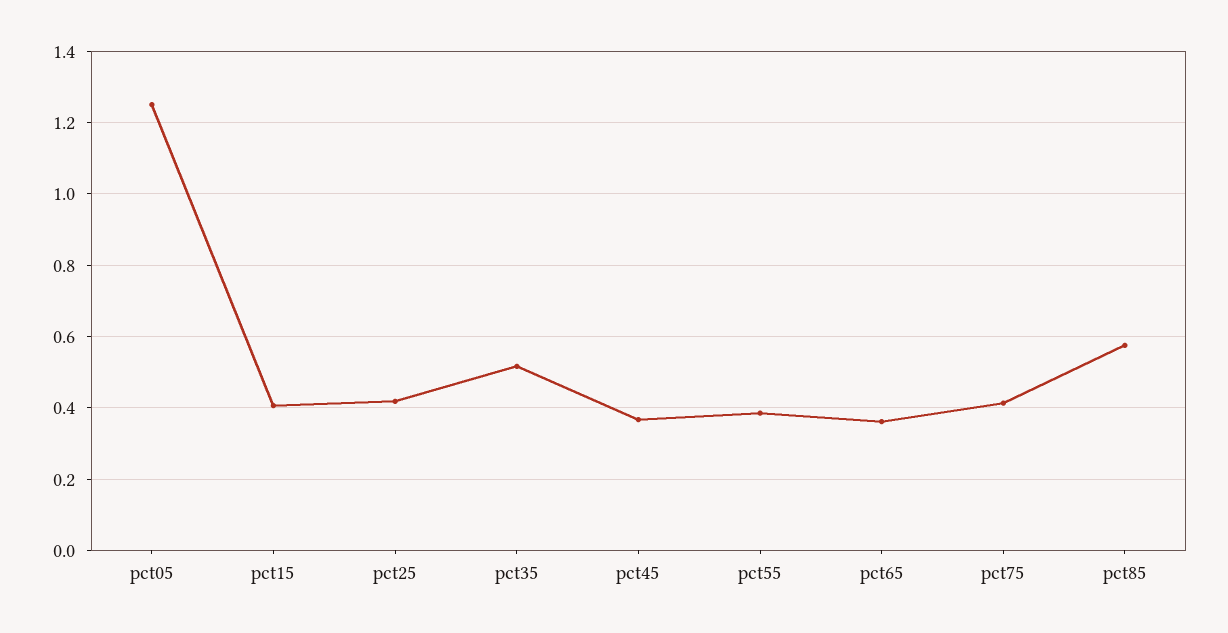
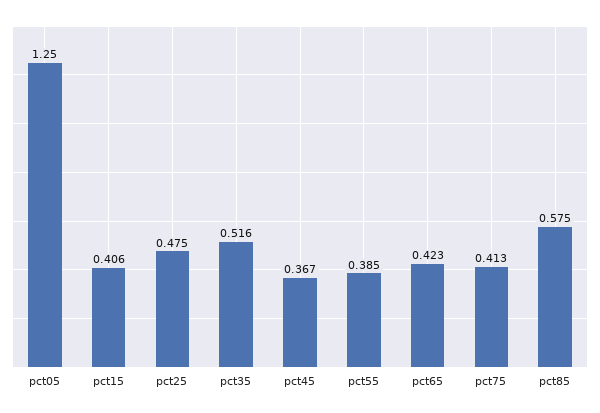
  {
    "pct05": 1.25,
    "pct15": 0.406,
-   "pct25": 0.42,
+   "pct25": 0.475,
    "pct35": 0.516,
    "pct45": 0.367,
    "pct55": 0.385,
-   "pct65": 0.36,
+   "pct65": 0.423,
    "pct75": 0.413,
    "pct85": 0.575
  }

